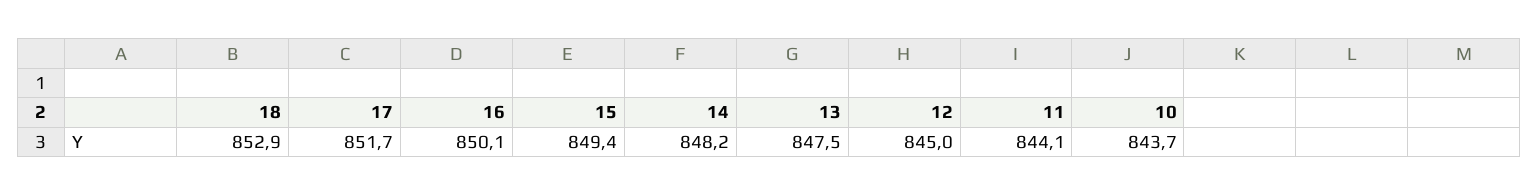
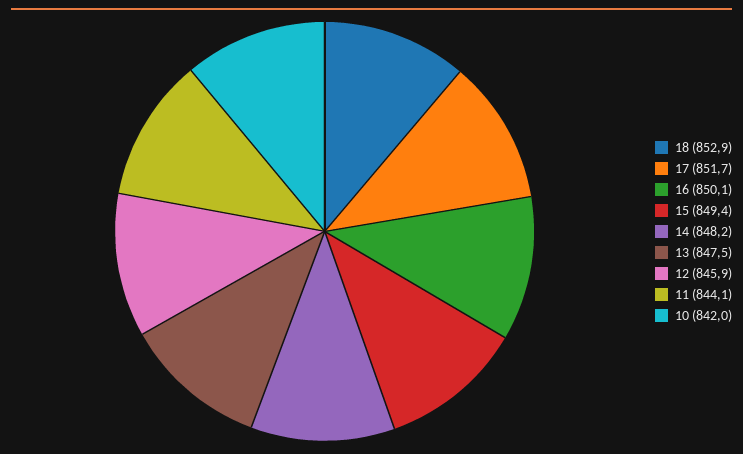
  {
    "18": 852.9,
    "17": 851.7,
    "16": 850.1,
    "15": 849.4,
    "14": 848.2,
    "13": 847.5,
-   "12": 845,
+   "12": 845.9,
    "11": 844.1,
-   "10": 843.7
+   "10": 842
  }

